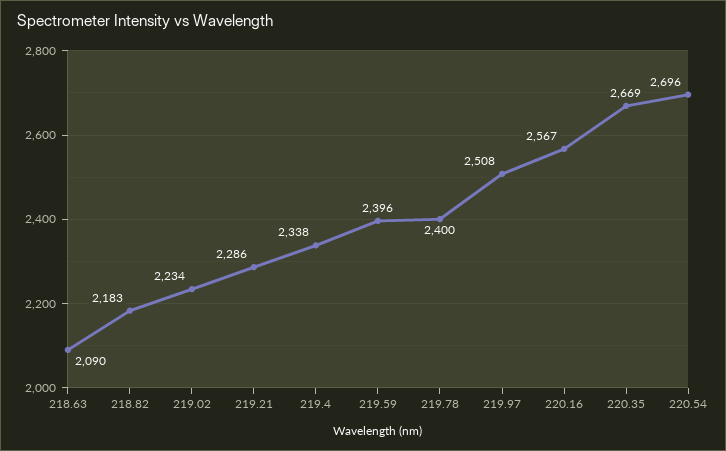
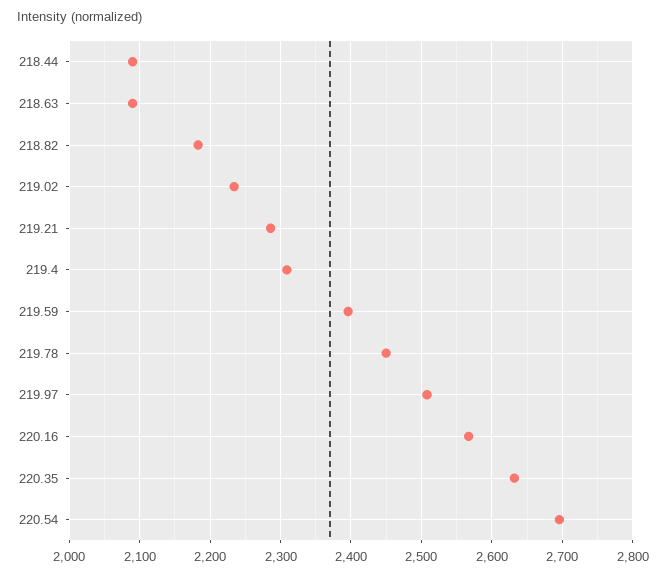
  {
    "218.63": 2090,
    "218.82": 2183,
    "219.02": 2234,
    "219.21": 2286,
-   "219.4": 2338,
+   "219.4": 2310,
    "219.59": 2396,
-   "219.78": 2400,
+   "219.78": 2450,
    "219.97": 2508,
    "220.16": 2567,
-   "220.35": 2669,
+   "220.35": 2630,
-   "220.54": 2696
+   "220.54": 2696,
+   "218.44": 2090
  }

